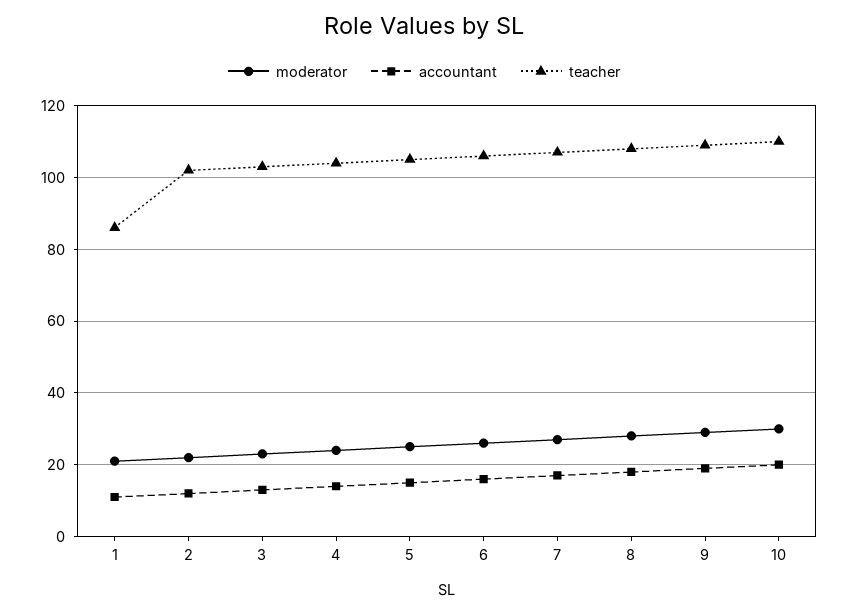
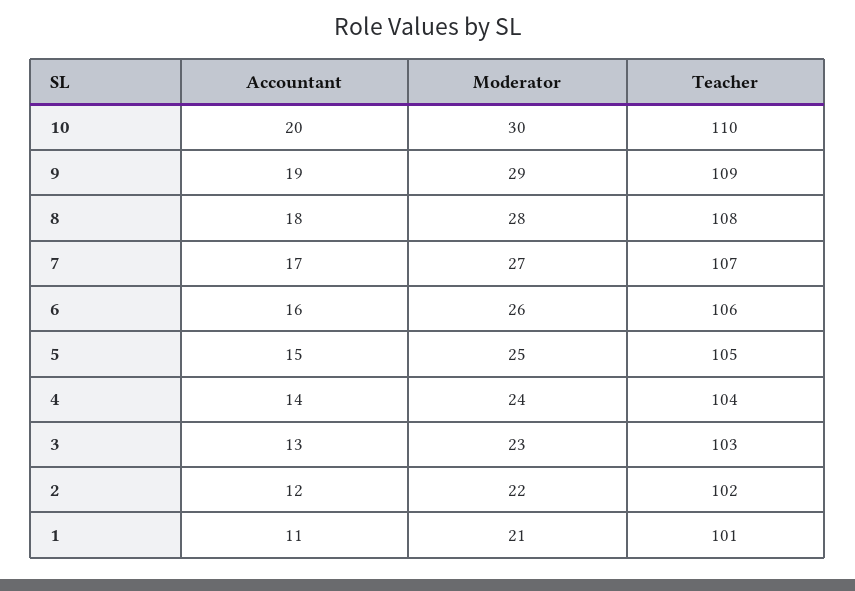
  {
    "moderator": {
      "1": 21,
      "2": 22,
      "3": 23,
      "4": 24,
      "5": 25,
      "6": 26,
      "7": 27,
      "8": 28,
      "9": 29,
      "10": 30
    },
    "accountant": {
      "1": 11,
      "2": 12,
      "3": 13,
      "4": 14,
      "5": 15,
      "6": 16,
      "7": 17,
      "8": 18,
      "9": 19,
      "10": 20
    },
    "teacher": {
-     "1": 85,
+     "1": 101,
      "2": 102,
      "3": 103,
      "4": 104,
      "5": 105,
      "6": 106,
      "7": 107,
      "8": 108,
      "9": 109,
      "10": 110
    }
  }

